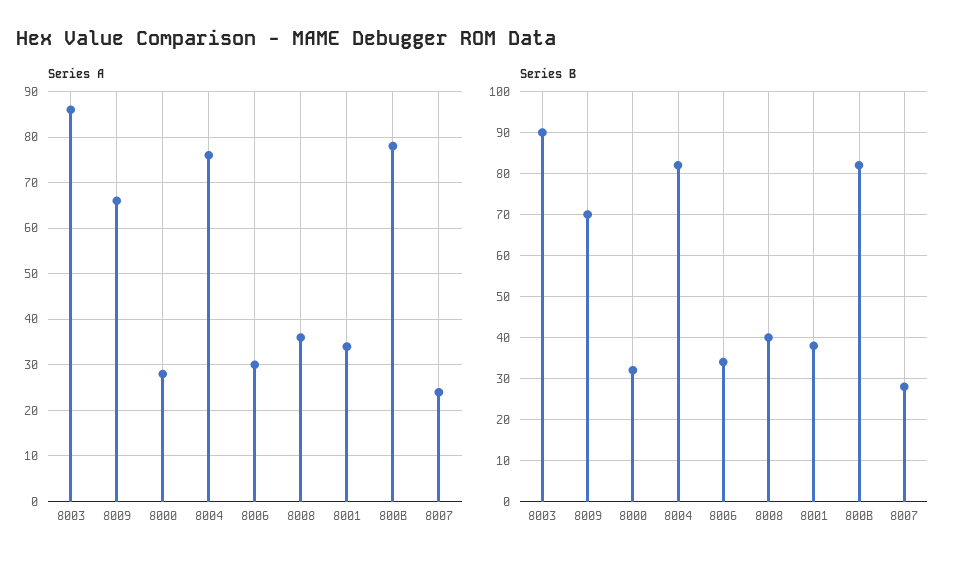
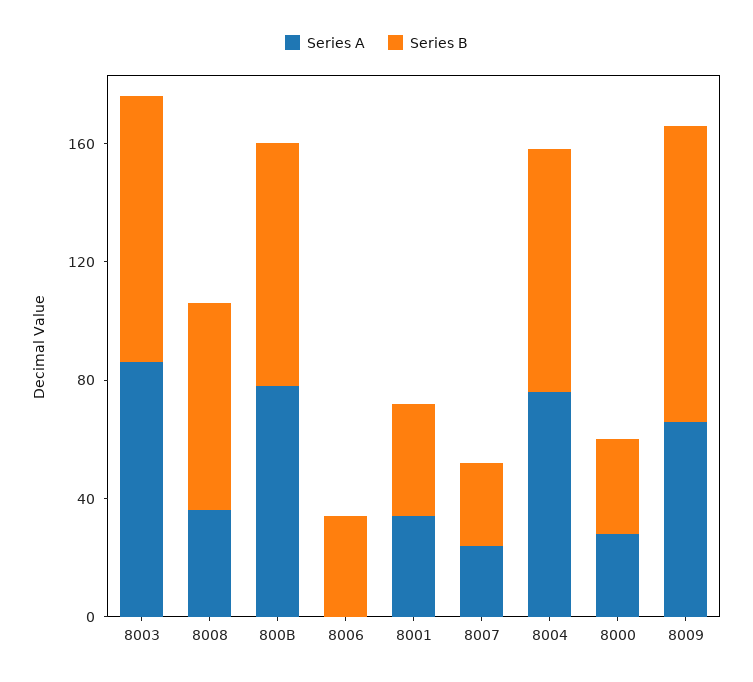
  {
    "Series A": {
      "8003": 85,
      "8009": 65,
      "8000": 30,
      "8004": 75,
-     "8006": 30,
+     "8006": 0,
      "8008": 35,
      "8001": 35,
      "800B": 80,
      "8007": 25
    },
    "Series B": {
      "8003": 90,
-     "8009": 70,
+     "8009": 100,
      "8000": 30,
      "8004": 80,
      "8006": 35,
-     "8008": 40,
+     "8008": 70,
      "8001": 40,
      "800B": 80,
      "8007": 30
    }
  }

